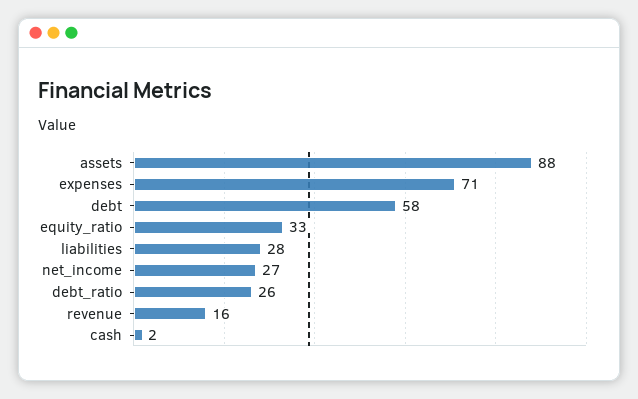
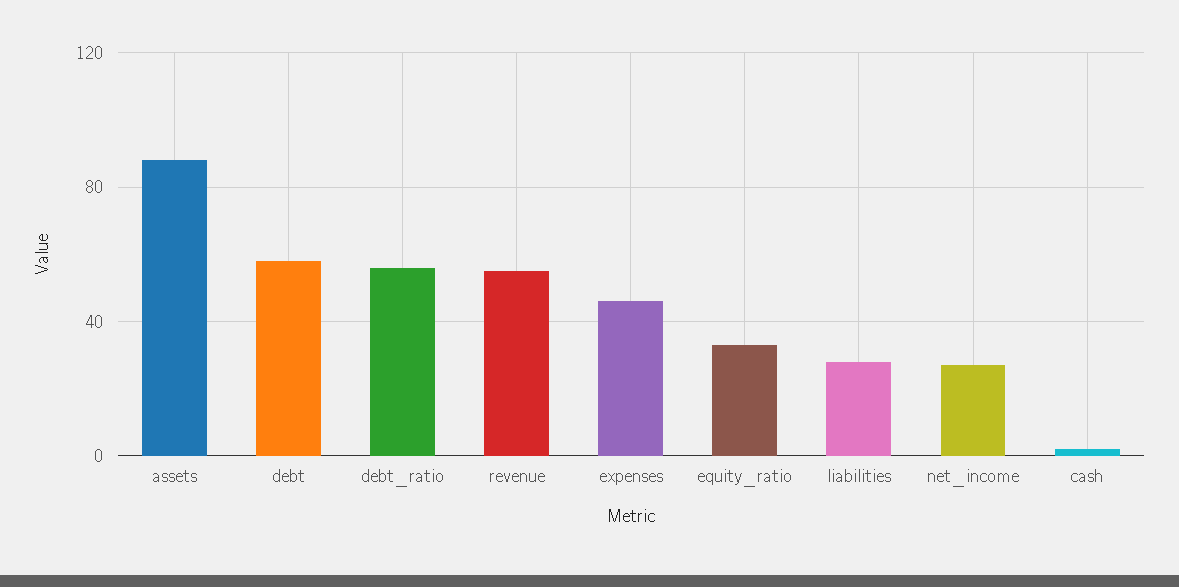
  {
    "assets": 88,
-   "expenses": 71,
+   "expenses": 45,
    "debt": 58,
    "equity_ratio": 33,
    "liabilities": 28,
    "net_income": 27,
-   "debt_ratio": 26,
+   "debt_ratio": 55,
-   "revenue": 16,
+   "revenue": 55,
    "cash": 2
  }

